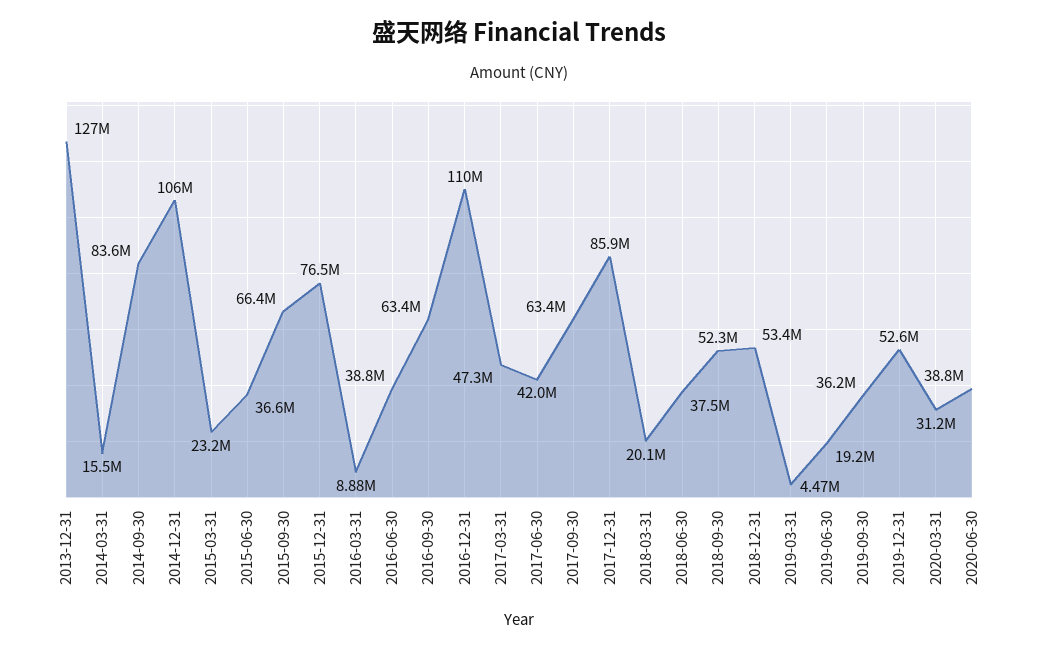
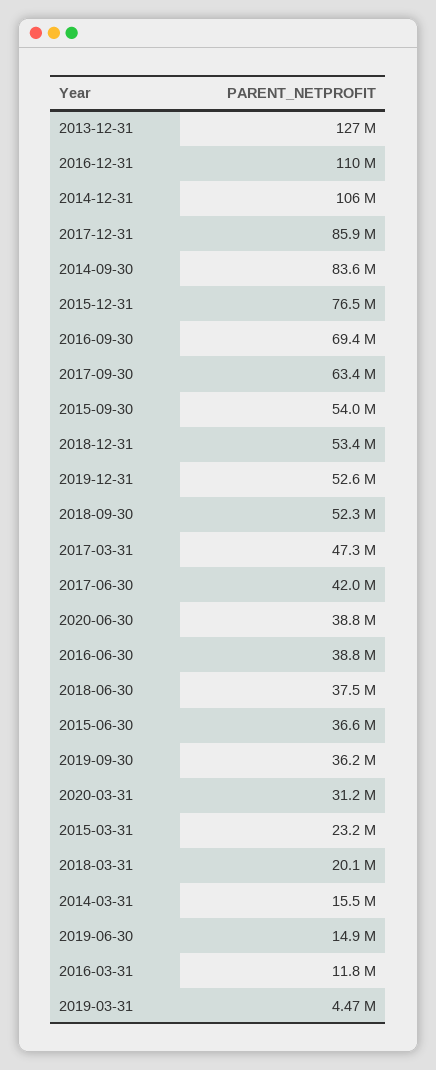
  {
    "2013-12-31": 127000000,
    "2014-03-31": 15500000,
    "2014-09-30": 83600000,
    "2014-12-31": 106000000,
    "2015-03-31": 23200000,
    "2015-06-30": 36600000,
-   "2015-09-30": 66400000,
+   "2015-09-30": 54000000,
    "2015-12-31": 76500000,
-   "2016-03-31": 8880000,
+   "2016-03-31": 11800000,
    "2016-06-30": 38800000,
-   "2016-09-30": 63400000,
+   "2016-09-30": 69400000,
    "2016-12-31": 110000000,
    "2017-03-31": 47300000,
    "2017-06-30": 42000000,
    "2017-09-30": 63400000,
    "2017-12-31": 85900000,
    "2018-03-31": 20100000,
    "2018-06-30": 37500000,
    "2018-09-30": 52300000,
    "2018-12-31": 53400000,
    "2019-03-31": 4470000,
-   "2019-06-30": 19200000,
+   "2019-06-30": 14900000,
    "2019-09-30": 36200000,
    "2019-12-31": 52600000,
    "2020-03-31": 31200000,
    "2020-06-30": 38800000
  }

